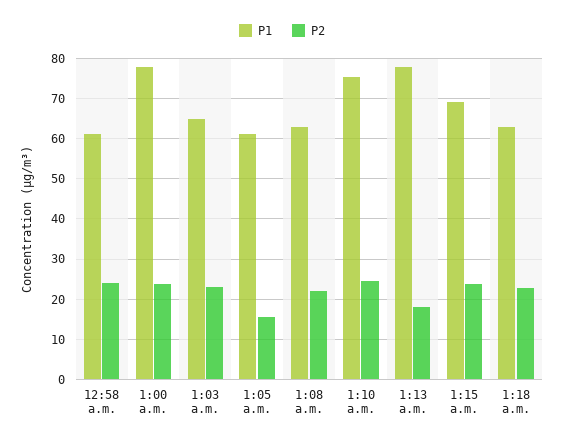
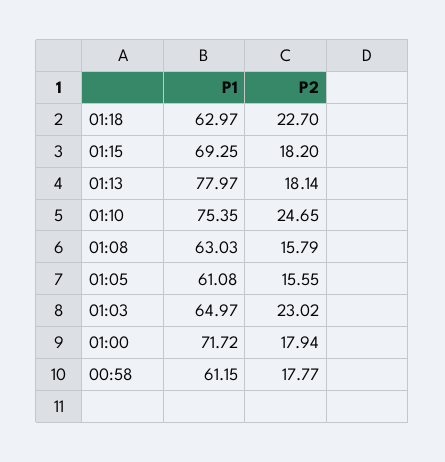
  {
    "P1": {
      "12:58 a.m.": 61.15,
-     "1:00 a.m.": 78,
+     "1:00 a.m.": 71.72,
      "1:03 a.m.": 64.97,
      "1:05 a.m.": 61.08,
      "1:08 a.m.": 63.03,
      "1:10 a.m.": 75.35,
      "1:13 a.m.": 77.97,
      "1:15 a.m.": 69.25,
      "1:18 a.m.": 62.97
    },
    "P2": {
-     "12:58 a.m.": 24,
+     "12:58 a.m.": 17.77,
-     "1:00 a.m.": 24,
+     "1:00 a.m.": 17.94,
      "1:03 a.m.": 23.02,
      "1:05 a.m.": 15.55,
-     "1:08 a.m.": 22,
+     "1:08 a.m.": 15.79,
      "1:10 a.m.": 24.65,
      "1:13 a.m.": 18.14,
-     "1:15 a.m.": 24,
+     "1:15 a.m.": 18.2,
      "1:18 a.m.": 22.7
    }
  }

